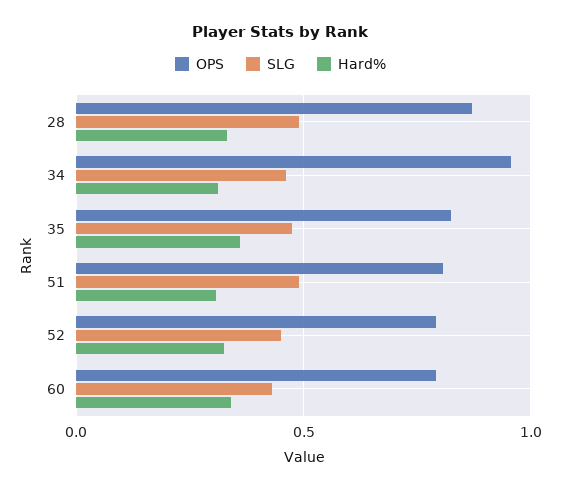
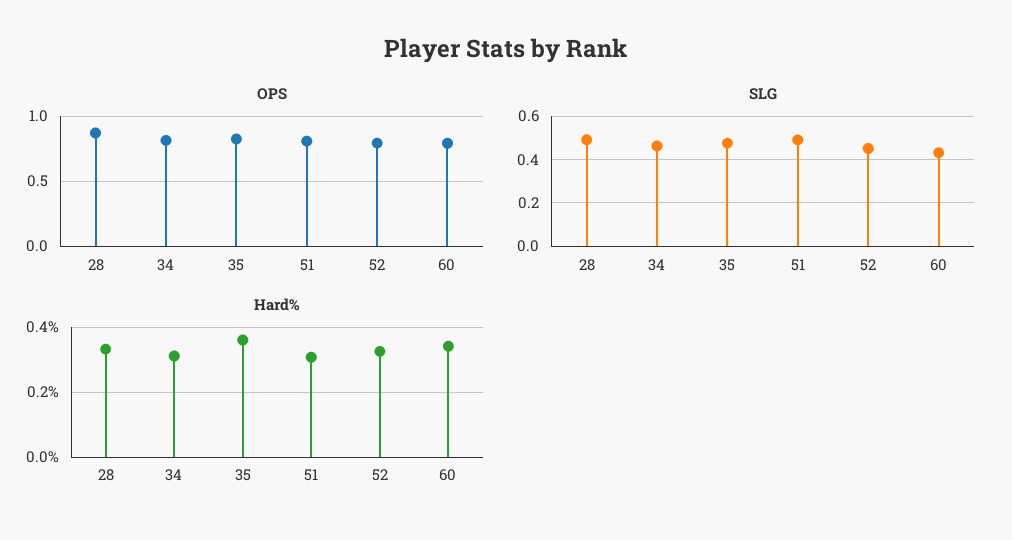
  {
    "OPS": {
      "28": 0.85,
-     "34": 0.95,
+     "34": 0.8,
      "35": 0.8,
      "51": 0.8,
      "52": 0.8,
      "60": 0.8
    },
    "SLG": {
      "28": 0.5,
      "34": 0.45,
      "35": 0.5,
      "51": 0.5,
      "52": 0.45,
      "60": 0.45
    },
    "Hard%": {
      "28": 0.34,
      "34": 0.32,
      "35": 0.36,
      "51": 0.3,
      "52": 0.32,
      "60": 0.34
    }
  }

